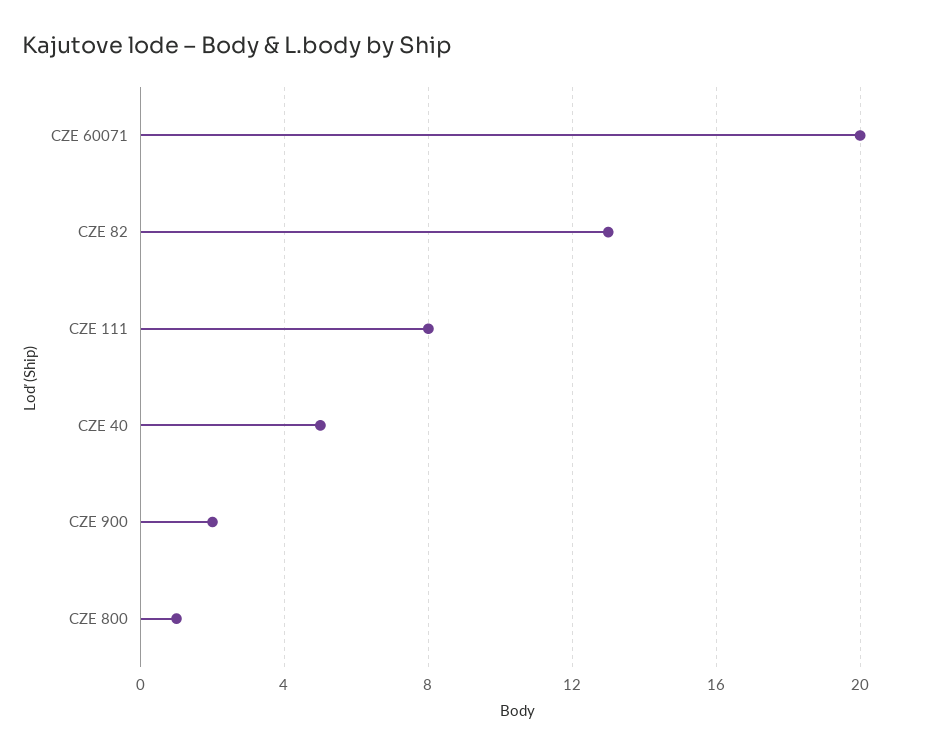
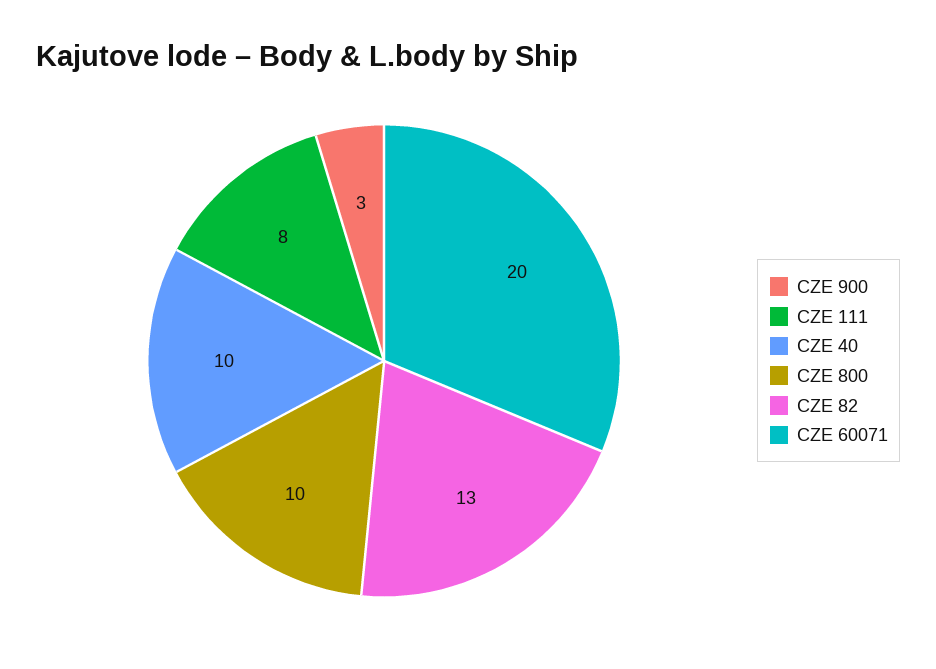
  {
    "CZE 60071": 20,
    "CZE 82": 13,
    "CZE 111": 8,
-   "CZE 40": 5,
+   "CZE 40": 10,
-   "CZE 900": 2,
+   "CZE 900": 3,
-   "CZE 800": 1
+   "CZE 800": 10
  }

